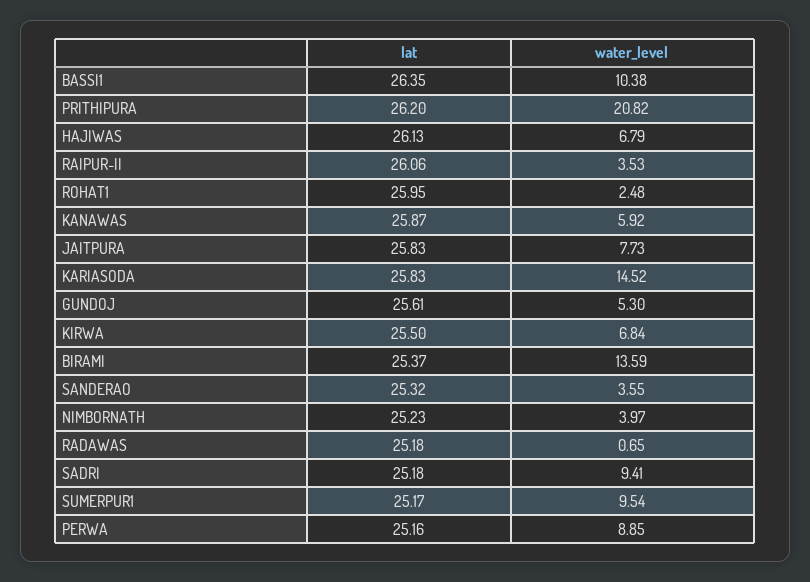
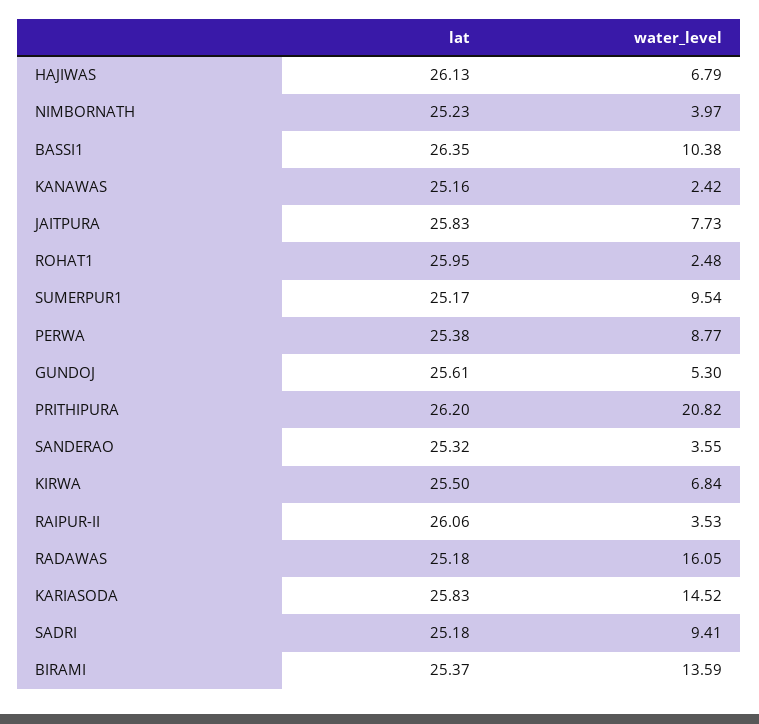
  {
    "lat": {
      "BASSI1": 26.35,
      "PRITHIPURA": 26.2,
      "HAJIWAS": 26.13,
      "RAIPUR-II": 26.06,
      "ROHAT1": 25.95,
-     "KANAWAS": 25.87,
+     "KANAWAS": 25.16,
      "JAITPURA": 25.83,
      "KARIASODA": 25.83,
      "GUNDOJ": 25.61,
      "KIRWA": 25.5,
      "BIRAMI": 25.37,
      "SANDERAO": 25.32,
      "NIMBORNATH": 25.23,
      "RADAWAS": 25.18,
      "SADRI": 25.18,
      "SUMERPUR1": 25.17,
-     "PERWA": 25.16
+     "PERWA": 25.38
    },
    "water_level": {
      "BASSI1": 10.38,
      "PRITHIPURA": 20.82,
      "HAJIWAS": 6.79,
      "RAIPUR-II": 3.53,
      "ROHAT1": 2.48,
-     "KANAWAS": 5.92,
+     "KANAWAS": 2.42,
      "JAITPURA": 7.73,
      "KARIASODA": 14.52,
      "GUNDOJ": 5.3,
      "KIRWA": 6.84,
      "BIRAMI": 13.59,
      "SANDERAO": 3.55,
      "NIMBORNATH": 3.97,
-     "RADAWAS": 0.65,
+     "RADAWAS": 16.05,
      "SADRI": 9.41,
      "SUMERPUR1": 9.54,
-     "PERWA": 8.85
+     "PERWA": 8.77
    }
  }

